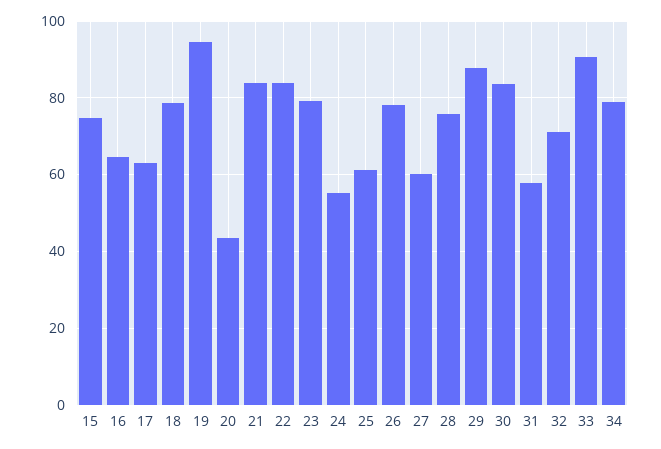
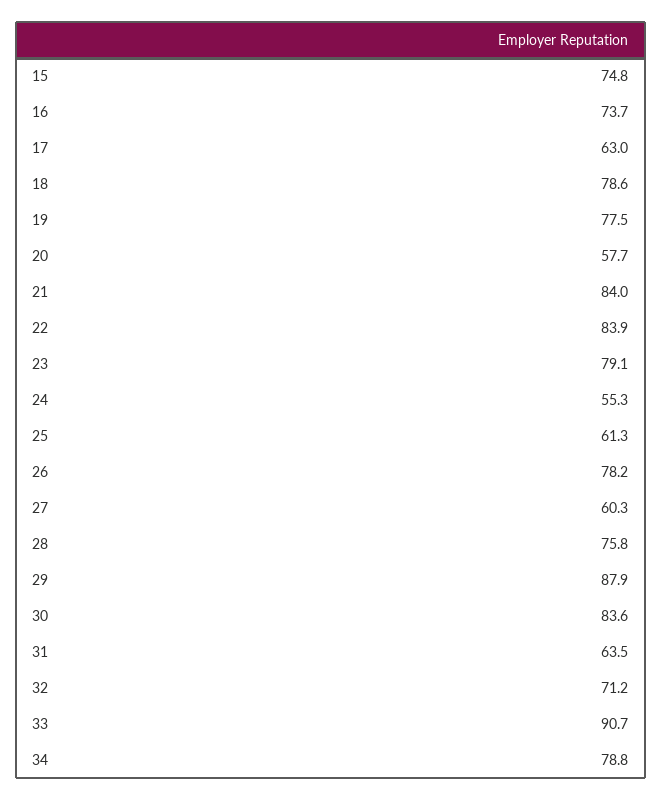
  {
    "15": 74.8,
-   "16": 64,
+   "16": 73.7,
    "17": 63,
    "18": 78.6,
-   "19": 94,
+   "19": 77.5,
-   "20": 44,
+   "20": 57.7,
    "21": 84,
    "22": 83.9,
    "23": 79.1,
    "24": 55.3,
    "25": 61.3,
    "26": 78.2,
    "27": 60.3,
    "28": 75.8,
    "29": 87.9,
    "30": 83.6,
-   "31": 58,
+   "31": 63.5,
    "32": 71.2,
    "33": 90.7,
    "34": 78.8
  }

